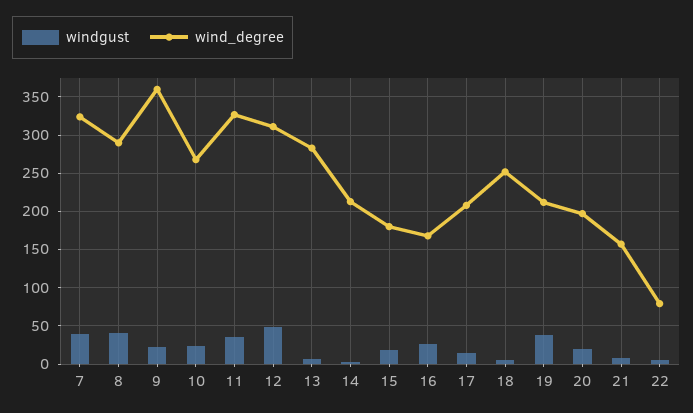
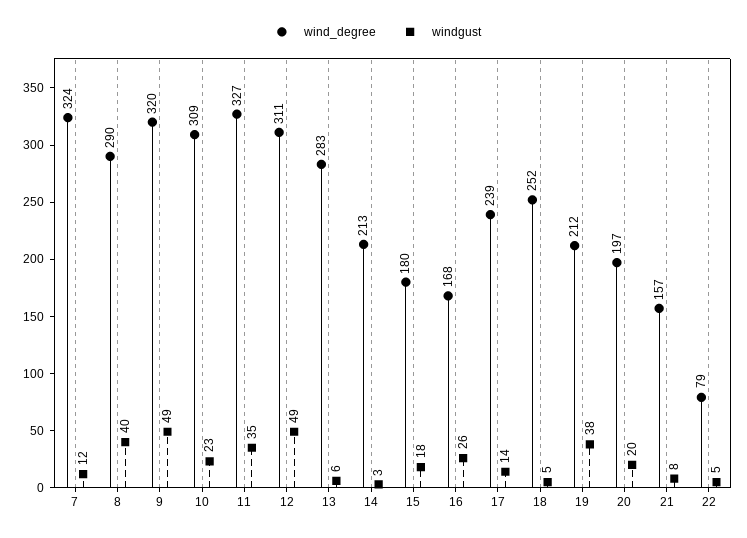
  {
    "windgust": {
-     "7": 40,
+     "7": 12,
      "8": 40,
-     "9": 20,
+     "9": 49,
      "10": 23,
      "11": 35,
      "12": 49,
      "13": 6,
      "14": 3,
      "15": 18,
      "16": 26,
      "17": 14,
      "18": 5,
      "19": 38,
      "20": 20,
      "21": 8,
      "22": 5
    },
    "wind_degree": {
      "7": 324,
      "8": 290,
-     "9": 360,
+     "9": 320,
-     "10": 270,
+     "10": 309,
      "11": 327,
      "12": 311,
      "13": 283,
      "14": 213,
      "15": 180,
      "16": 168,
-     "17": 210,
+     "17": 239,
      "18": 252,
      "19": 212,
      "20": 197,
      "21": 157,
      "22": 79
    }
  }

